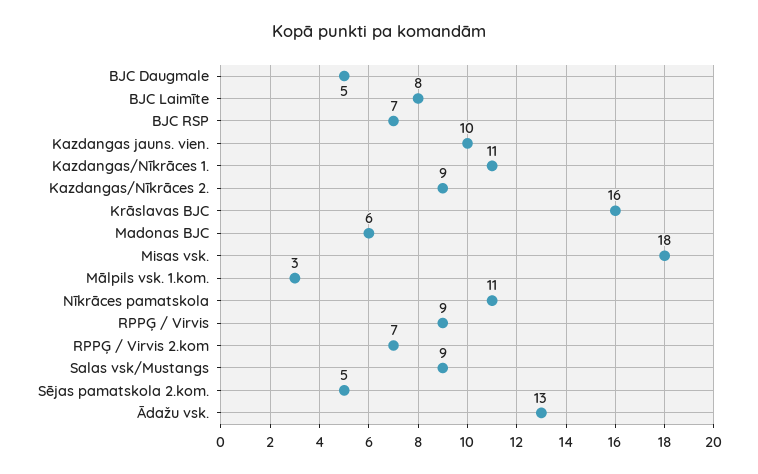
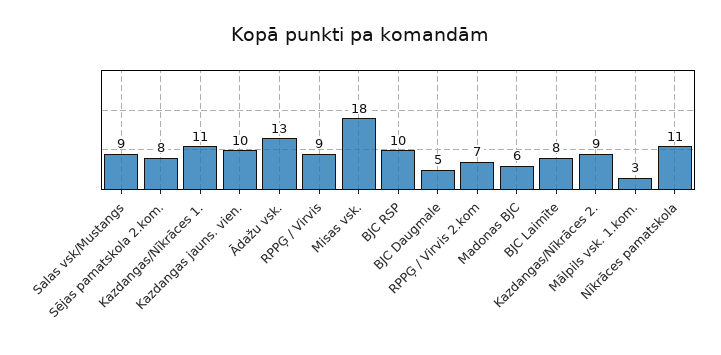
  {
    "BJC Daugmale": 5,
    "BJC Laimīte": 8,
-   "BJC RSP": 7,
+   "BJC RSP": 10,
    "Kazdangas jauns. vien.": 10,
    "Kazdangas/Nīkrāces 1.": 11,
    "Kazdangas/Nīkrāces 2.": 9,
-   "Krāslavas BJC": 16,
    "Madonas BJC": 6,
    "Misas vsk.": 18,
    "Mālpils vsk. 1.kom.": 3,
    "Nīkrāces pamatskola": 11,
    "RPPĢ / Virvis": 9,
    "RPPĢ / Virvis 2.kom": 7,
    "Salas vsk/Mustangs": 9,
-   "Sējas pamatskola 2.kom.": 5,
+   "Sējas pamatskola 2.kom.": 8,
    "Ādažu vsk.": 13
  }

